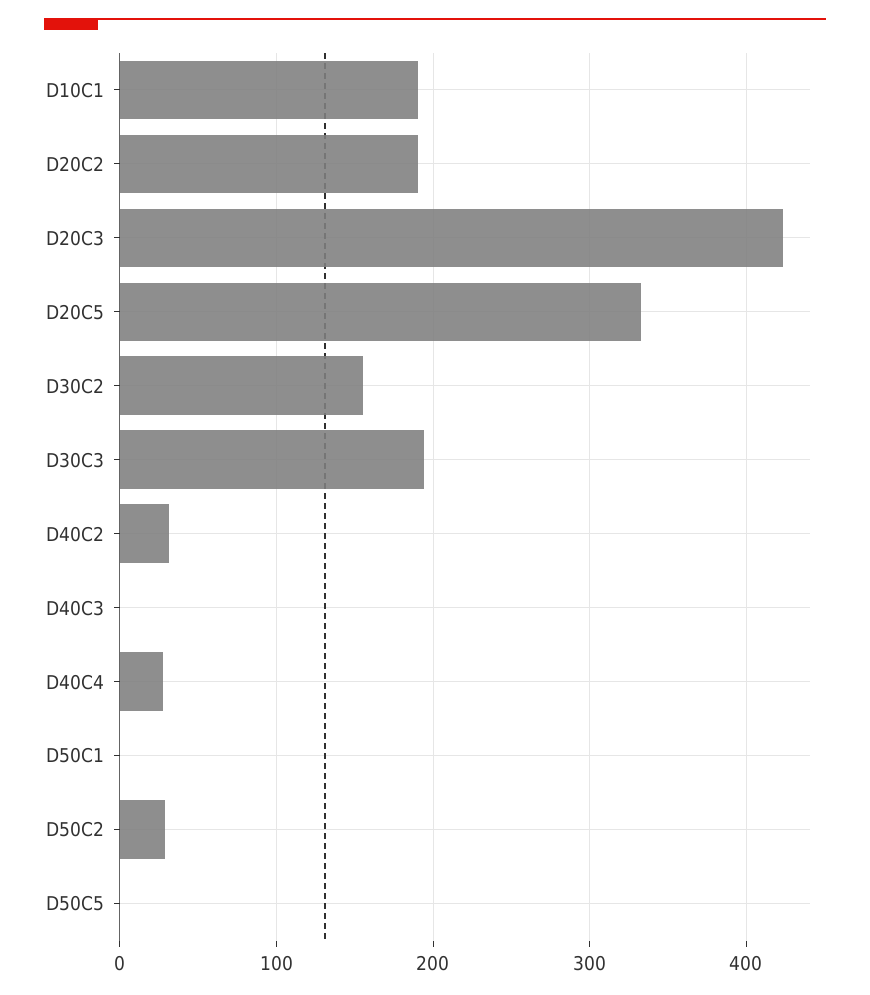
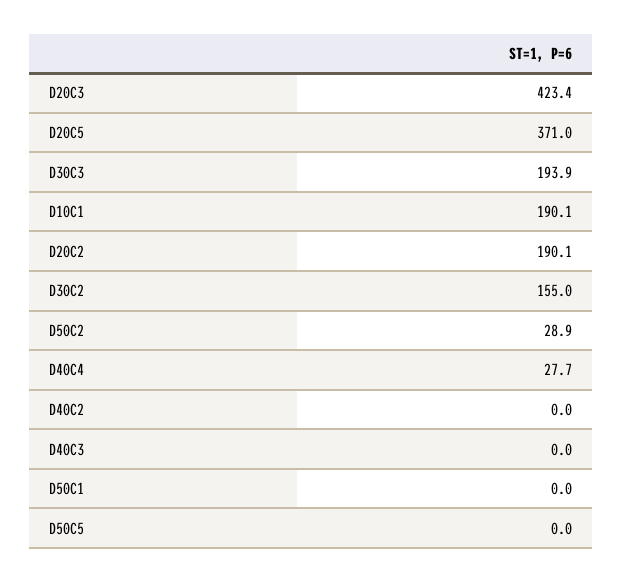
  {
    "D10C1": 190.1,
    "D20C2": 190.1,
    "D20C3": 423.4,
-   "D20C5": 330,
+   "D20C5": 371,
    "D30C2": 155,
    "D30C3": 193.9,
-   "D40C2": 30,
+   "D40C2": 0,
    "D40C3": 0,
    "D40C4": 27.7,
    "D50C1": 0,
    "D50C2": 28.9,
    "D50C5": 0
  }

